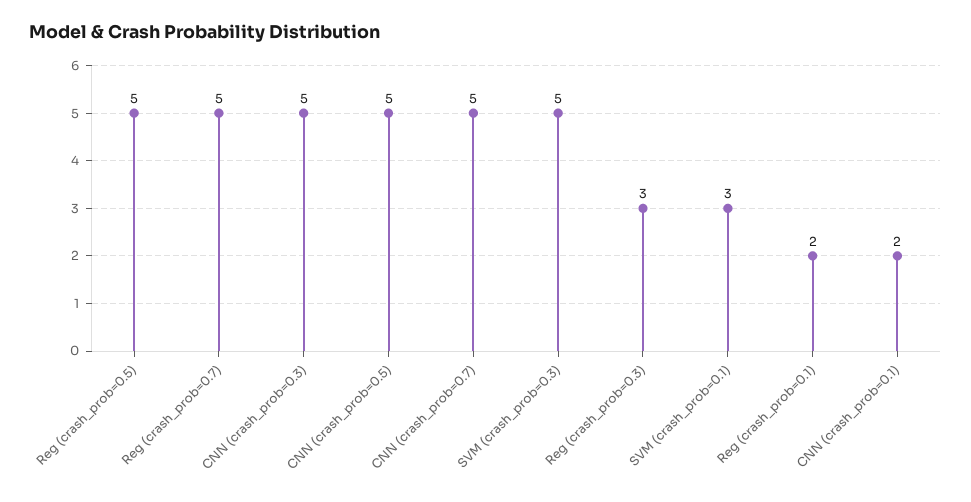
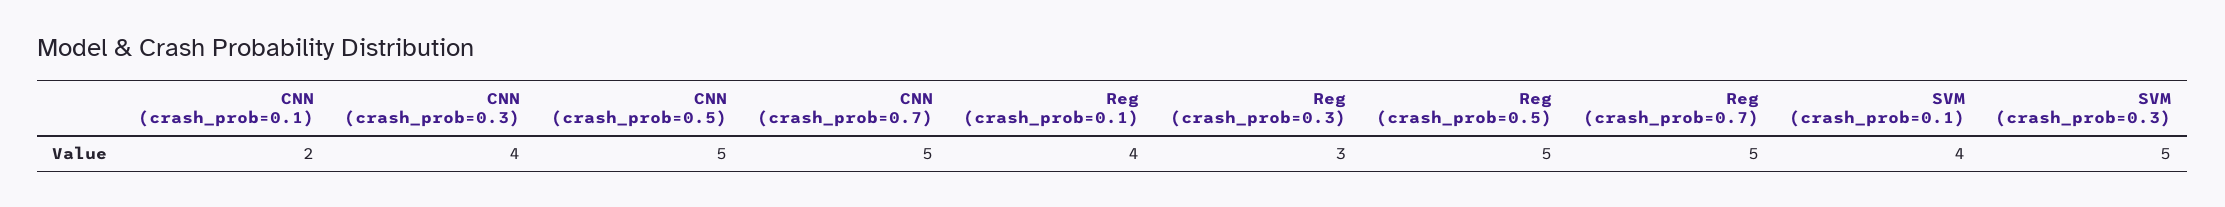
  {
    "Reg (crash_prob=0.5)": 5,
    "Reg (crash_prob=0.7)": 5,
-   "CNN (crash_prob=0.3)": 5,
+   "CNN (crash_prob=0.3)": 4,
    "CNN (crash_prob=0.5)": 5,
    "CNN (crash_prob=0.7)": 5,
    "SVM (crash_prob=0.3)": 5,
    "Reg (crash_prob=0.3)": 3,
-   "SVM (crash_prob=0.1)": 3,
+   "SVM (crash_prob=0.1)": 4,
-   "Reg (crash_prob=0.1)": 2,
+   "Reg (crash_prob=0.1)": 4,
    "CNN (crash_prob=0.1)": 2
  }

